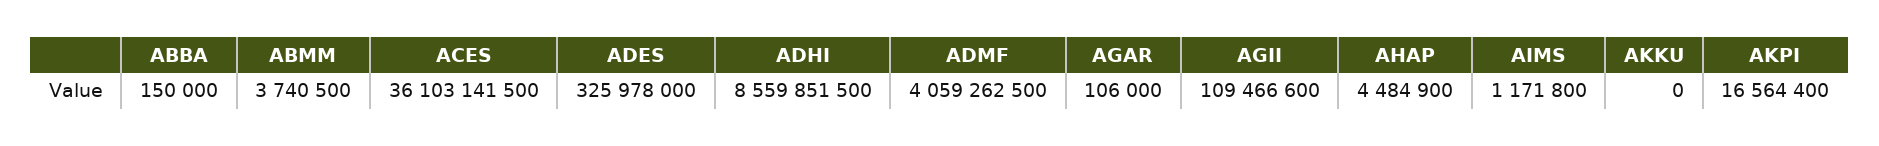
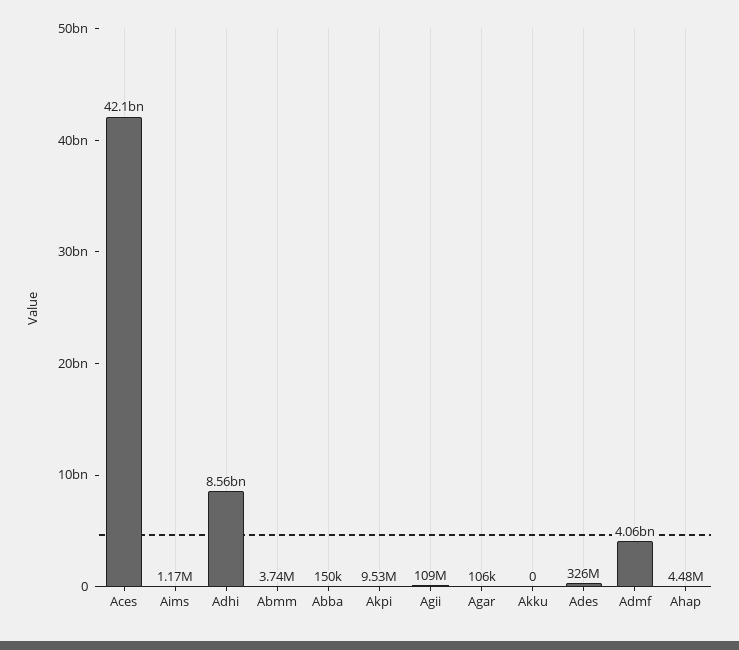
  {
    "ABBA": 150000,
    "ABMM": 3740500,
-   "ACES": 36103141500,
+   "ACES": 42100000000,
    "ADES": 325978000,
    "ADHI": 8559851500,
    "ADMF": 4059262500,
    "AGAR": 106000,
    "AGII": 109466600,
    "AHAP": 4484900,
    "AIMS": 1171800,
    "AKKU": 0,
-   "AKPI": 16564400
+   "AKPI": 9530000
  }

